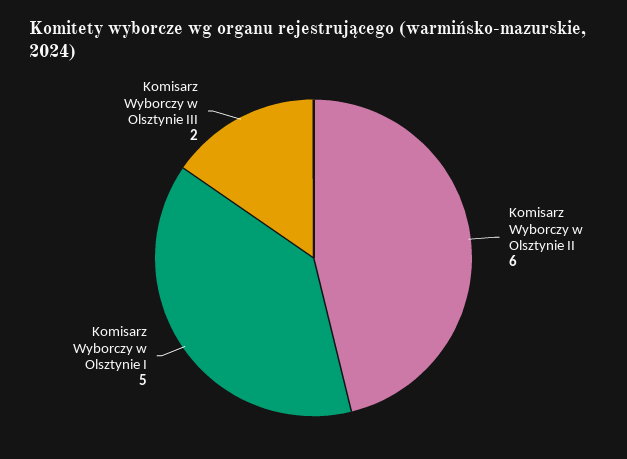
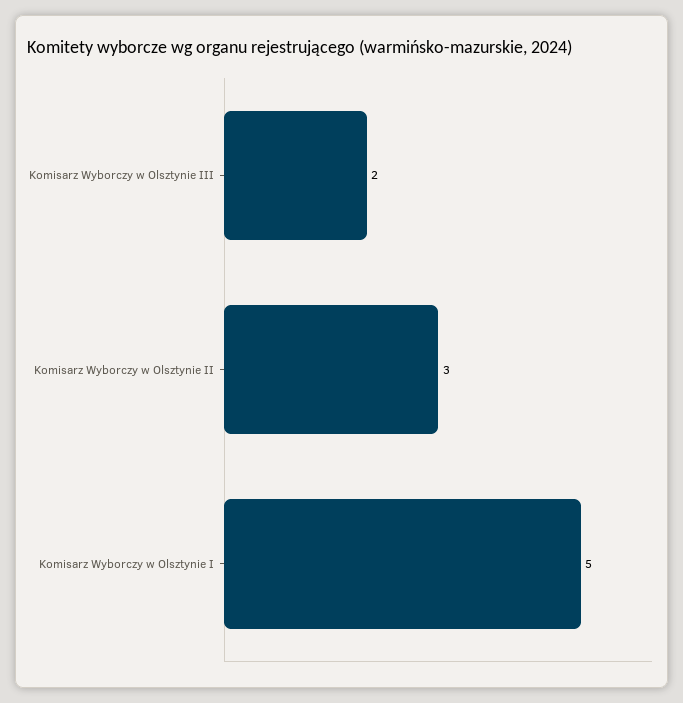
  {
-   "Komisarz Wyborczy w Olsztynie II": 6,
+   "Komisarz Wyborczy w Olsztynie II": 3,
    "Komisarz Wyborczy w Olsztynie I": 5,
    "Komisarz Wyborczy w Olsztynie III": 2
  }

